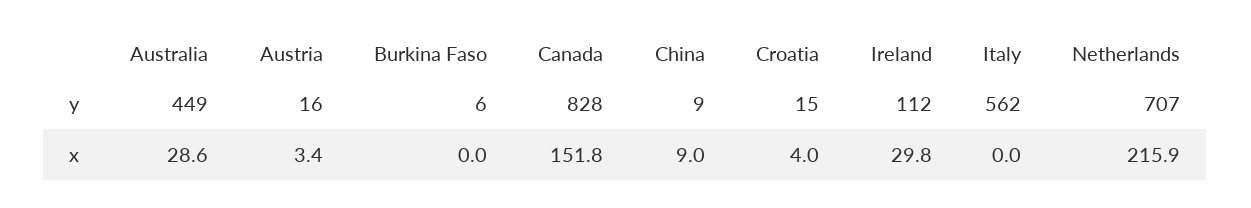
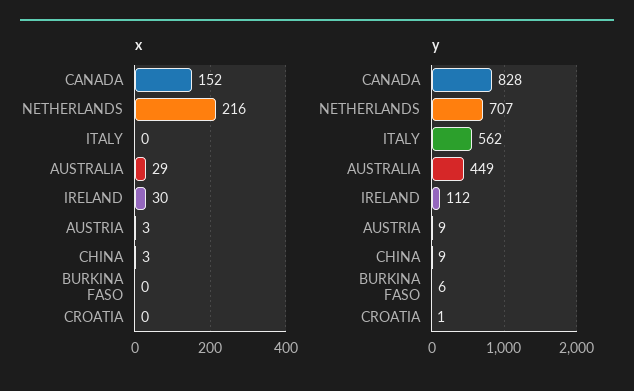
  {
    "y": {
      "Australia": 449,
-     "Austria": 16,
+     "Austria": 9,
      "Burkina Faso": 6,
      "Canada": 828,
      "China": 9,
-     "Croatia": 15,
+     "Croatia": 1,
      "Ireland": 112,
      "Italy": 562,
      "Netherlands": 707
    },
    "x": {
      "Australia": 28.6,
      "Austria": 3.4,
      "Burkina Faso": 0,
      "Canada": 151.8,
-     "China": 9,
+     "China": 3,
-     "Croatia": 4,
+     "Croatia": 0,
      "Ireland": 29.8,
      "Italy": 0,
      "Netherlands": 215.9
    }
  }

